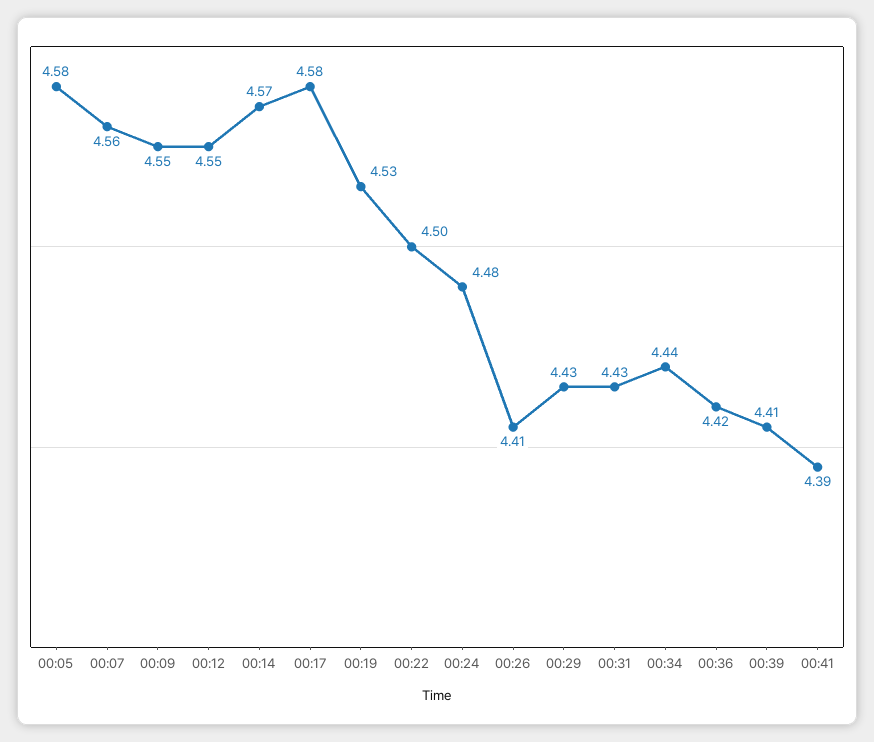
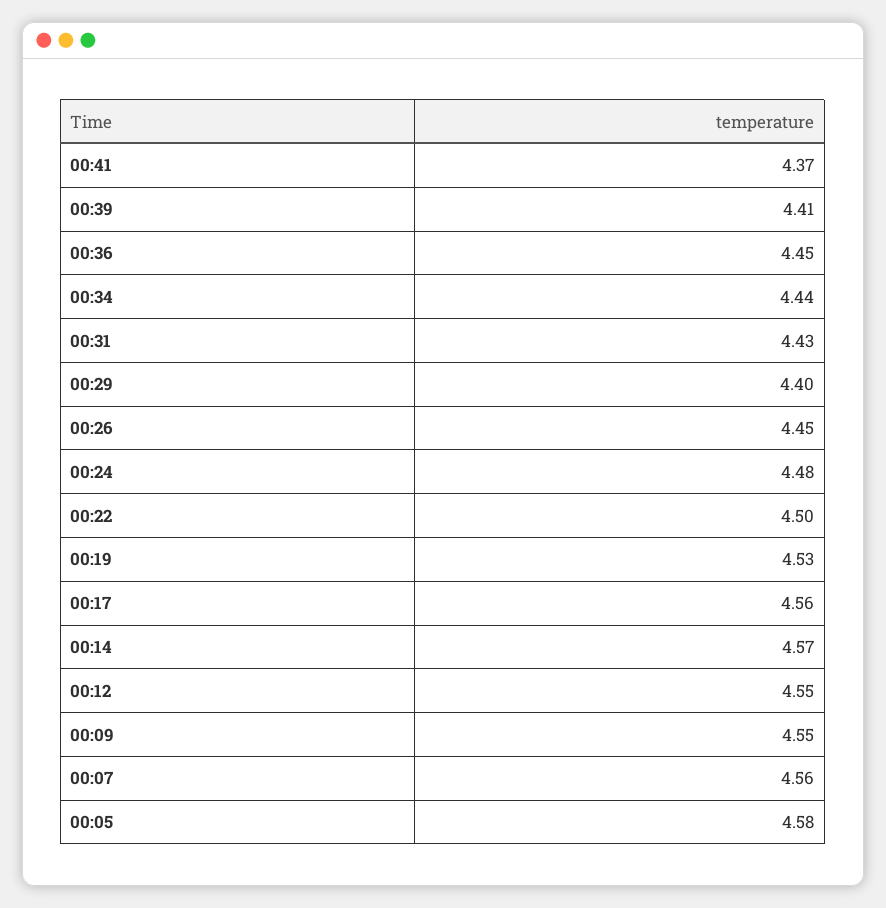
  {
    "00:05": 4.58,
    "00:07": 4.56,
    "00:09": 4.55,
    "00:12": 4.55,
    "00:14": 4.57,
-   "00:17": 4.58,
+   "00:17": 4.56,
    "00:19": 4.53,
    "00:22": 4.5,
    "00:24": 4.48,
-   "00:26": 4.41,
+   "00:26": 4.45,
-   "00:29": 4.43,
+   "00:29": 4.4,
    "00:31": 4.43,
    "00:34": 4.44,
-   "00:36": 4.42,
+   "00:36": 4.45,
    "00:39": 4.41,
-   "00:41": 4.39
+   "00:41": 4.37
  }

